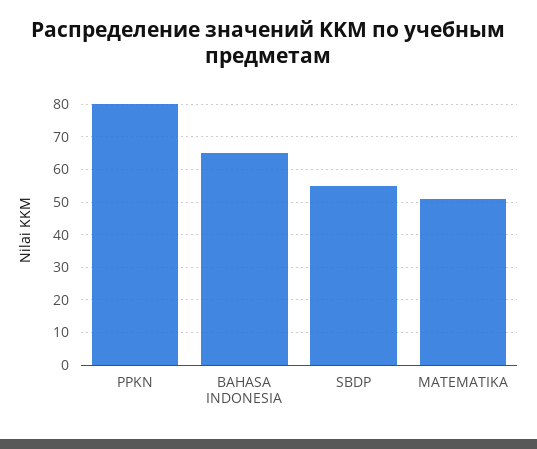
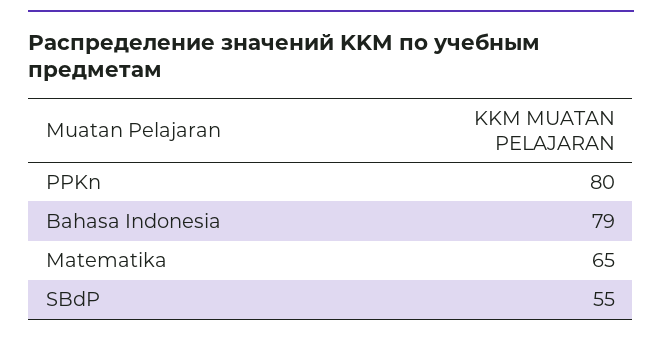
  {
    "PPKN": 80,
-   "BAHASA INDONESIA": 65,
+   "BAHASA INDONESIA": 79,
    "SBDP": 55,
-   "MATEMATIKA": 50
+   "MATEMATIKA": 65
  }

